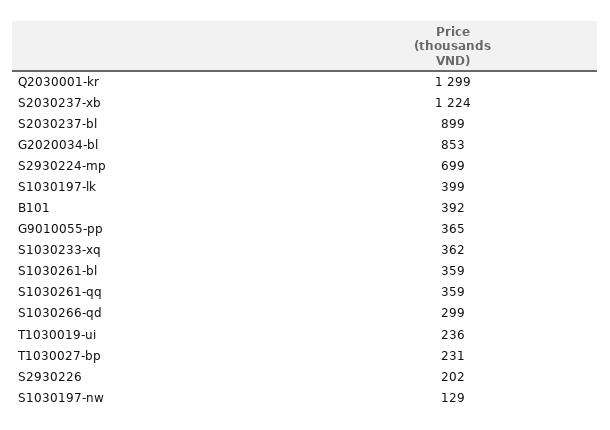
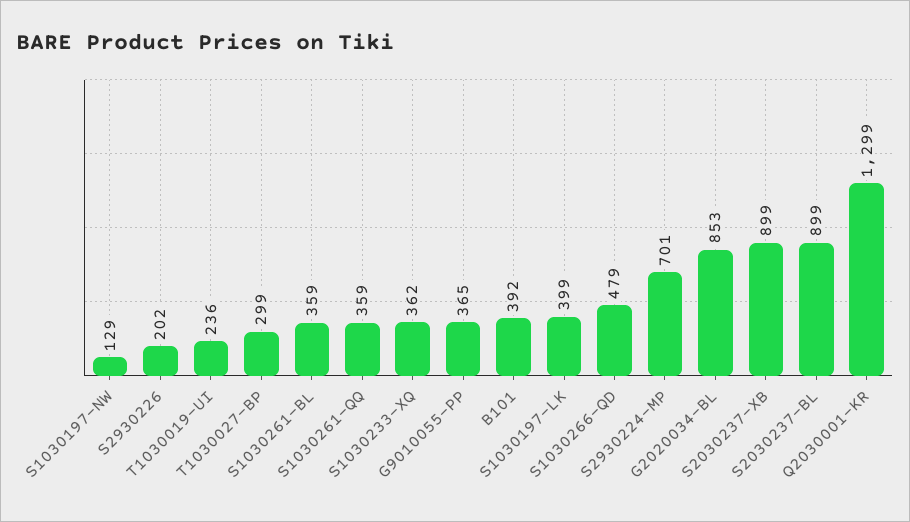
  {
    "Q2030001-kr": 1299,
-   "S2030237-xb": 1224,
+   "S2030237-xb": 899,
    "S2030237-bl": 899,
    "G2020034-bl": 853,
-   "S2930224-mp": 699,
+   "S2930224-mp": 701,
    "S1030197-lk": 399,
    "B101": 392,
    "G9010055-pp": 365,
    "S1030233-xq": 362,
    "S1030261-bl": 359,
    "S1030261-qq": 359,
-   "S1030266-qd": 299,
+   "S1030266-qd": 479,
    "T1030019-ui": 236,
-   "T1030027-bp": 231,
+   "T1030027-bp": 299,
    "S2930226": 202,
    "S1030197-nw": 129
  }

